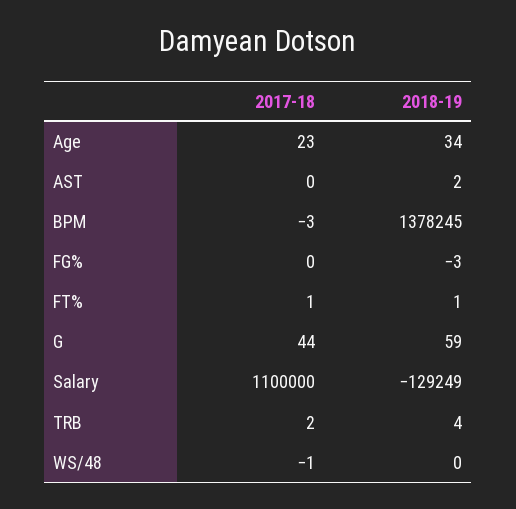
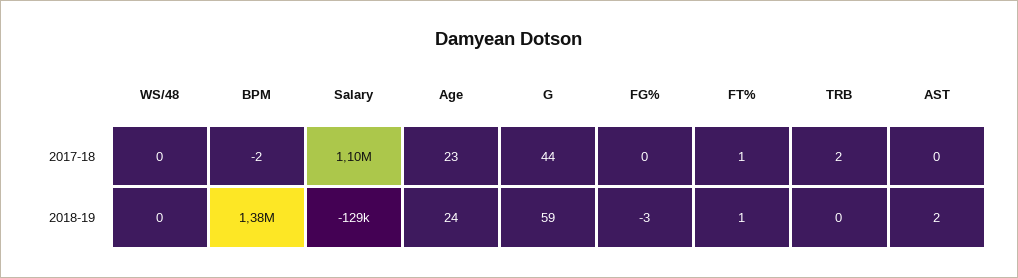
  {
    "2017-18": {
      "Age": 23,
      "AST": 0,
-     "BPM": -3,
+     "BPM": -2,
      "FG%": 0,
      "FT%": 1,
      "G": 44,
      "Salary": 1100000,
      "TRB": 2,
-     "WS/48": -1
+     "WS/48": 0
    },
    "2018-19": {
-     "Age": 34,
+     "Age": 24,
      "AST": 2,
      "BPM": 1378245,
      "FG%": -3,
      "FT%": 1,
      "G": 59,
      "Salary": -129249,
-     "TRB": 4,
+     "TRB": 0,
      "WS/48": 0
    }
  }

